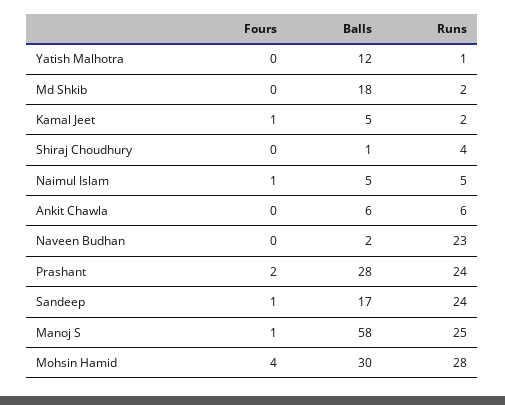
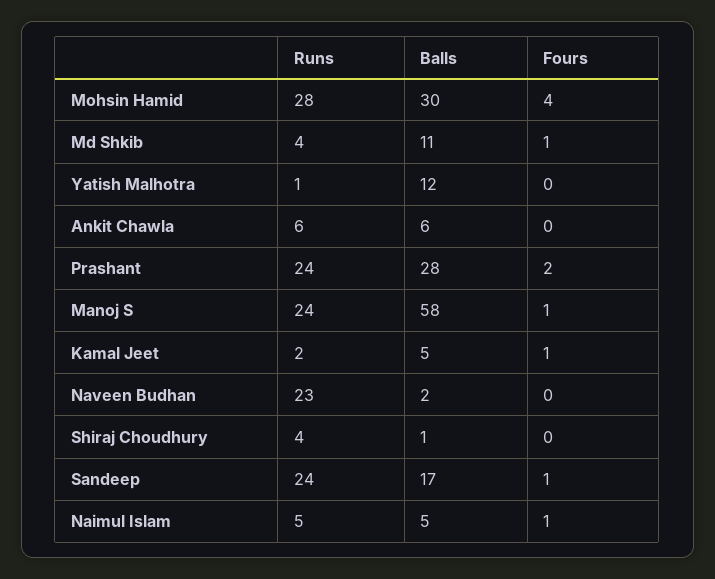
  {
    "Fours": {
      "Yatish Malhotra": 0,
-     "Md Shkib": 0,
+     "Md Shkib": 1,
      "Kamal Jeet": 1,
      "Shiraj Choudhury": 0,
      "Naimul Islam": 1,
      "Ankit Chawla": 0,
      "Naveen Budhan": 0,
      "Prashant": 2,
      "Sandeep": 1,
      "Manoj S": 1,
      "Mohsin Hamid": 4
    },
    "Balls": {
      "Yatish Malhotra": 12,
-     "Md Shkib": 18,
+     "Md Shkib": 11,
      "Kamal Jeet": 5,
      "Shiraj Choudhury": 1,
      "Naimul Islam": 5,
      "Ankit Chawla": 6,
      "Naveen Budhan": 2,
      "Prashant": 28,
      "Sandeep": 17,
      "Manoj S": 58,
      "Mohsin Hamid": 30
    },
    "Runs": {
      "Yatish Malhotra": 1,
-     "Md Shkib": 2,
+     "Md Shkib": 4,
      "Kamal Jeet": 2,
      "Shiraj Choudhury": 4,
      "Naimul Islam": 5,
      "Ankit Chawla": 6,
      "Naveen Budhan": 23,
      "Prashant": 24,
      "Sandeep": 24,
-     "Manoj S": 25,
+     "Manoj S": 24,
      "Mohsin Hamid": 28
    }
  }

